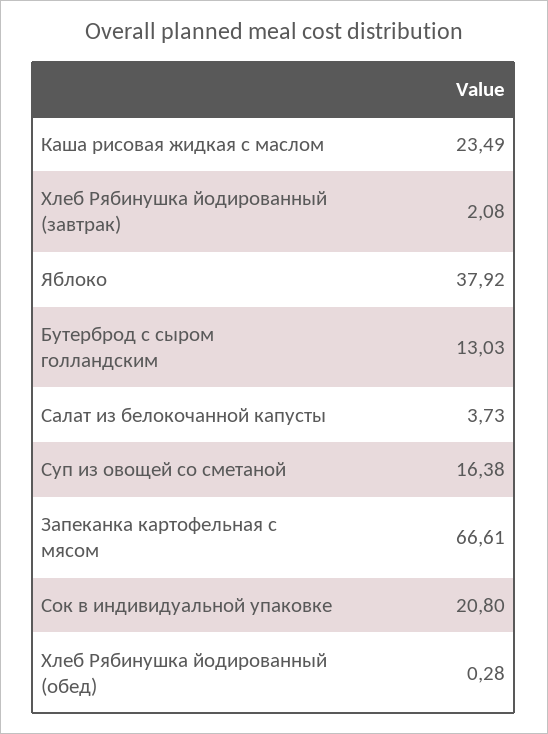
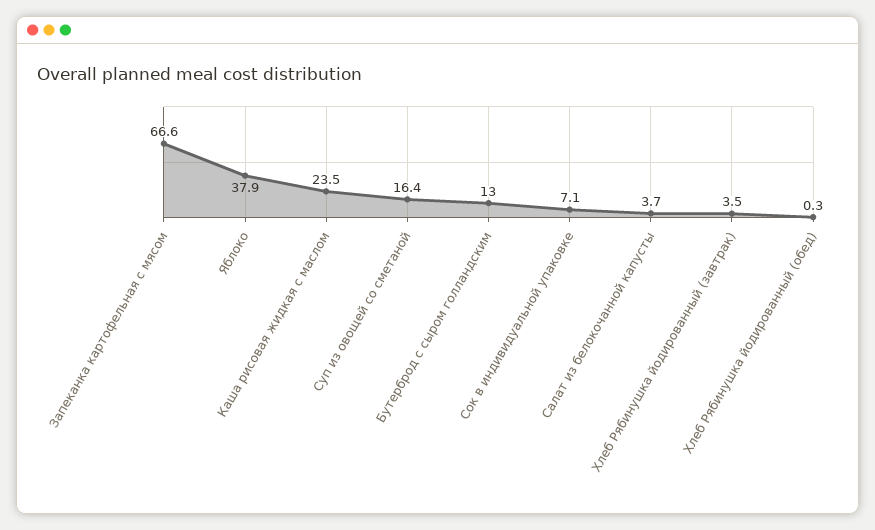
  {
    "Каша рисовая жидкая с маслом": 23.49,
-   "Хлеб Рябинушка йодированный (завтрак)": 2.08,
+   "Хлеб Рябинушка йодированный (завтрак)": 3.5,
    "Яблоко": 37.92,
    "Бутерброд с сыром голландским": 13.03,
    "Салат из белокочанной капусты": 3.73,
    "Суп из овощей со сметаной": 16.38,
    "Запеканка картофельная с мясом": 66.61,
-   "Сок в индивидуальной упаковке": 20.8,
+   "Сок в индивидуальной упаковке": 7.1,
    "Хлеб Рябинушка йодированный (обед)": 0.28
  }

